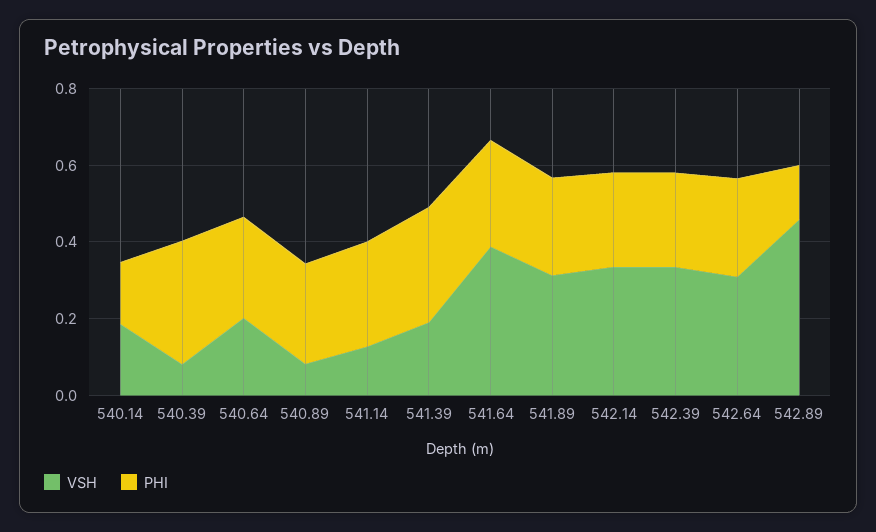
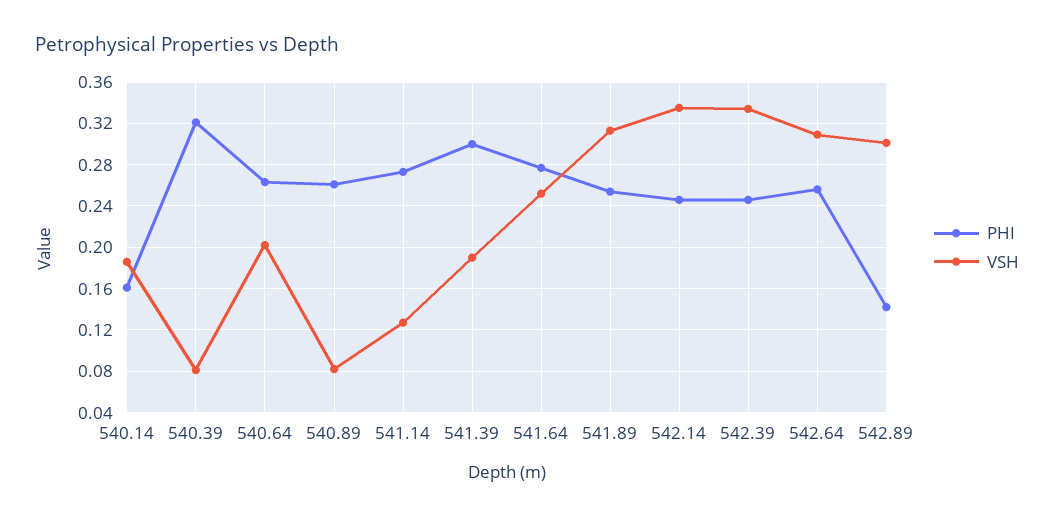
  {
    "VSH": {
      "540.14": 0.19,
      "540.39": 0.08,
      "540.64": 0.2,
      "540.89": 0.08,
      "541.14": 0.13,
      "541.39": 0.19,
-     "541.64": 0.4,
+     "541.64": 0.25,
      "541.89": 0.31,
      "542.14": 0.34,
      "542.39": 0.33,
      "542.64": 0.31,
-     "542.89": 0.45
+     "542.89": 0.3
    },
    "PHI": {
      "540.14": 0.16,
      "540.39": 0.32,
      "540.64": 0.26,
      "540.89": 0.26,
      "541.14": 0.27,
      "541.39": 0.3,
      "541.64": 0.28,
      "541.89": 0.25,
      "542.14": 0.25,
      "542.39": 0.25,
      "542.64": 0.26,
      "542.89": 0.14
    }
  }

